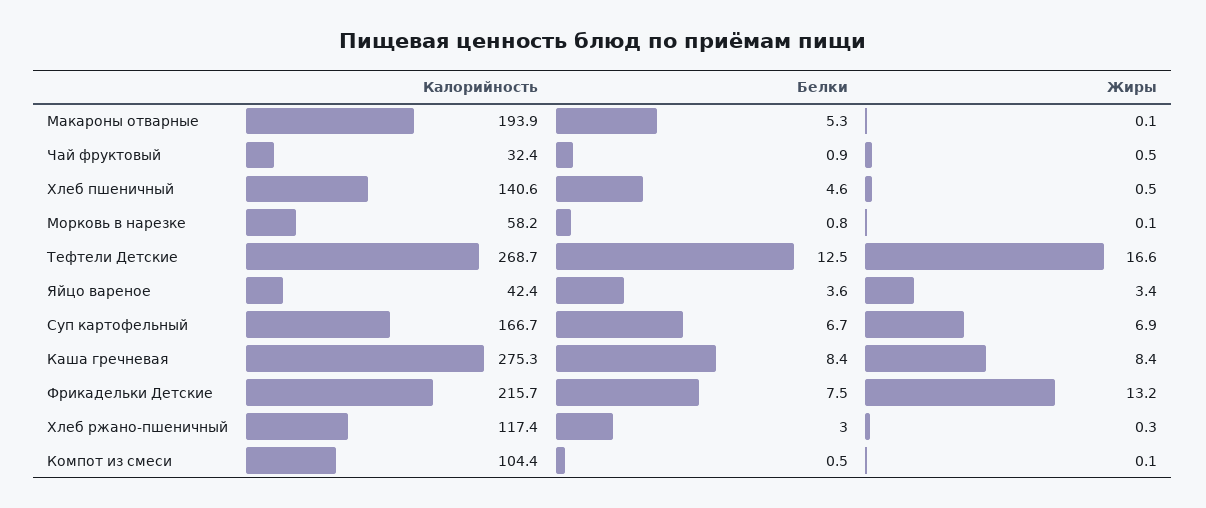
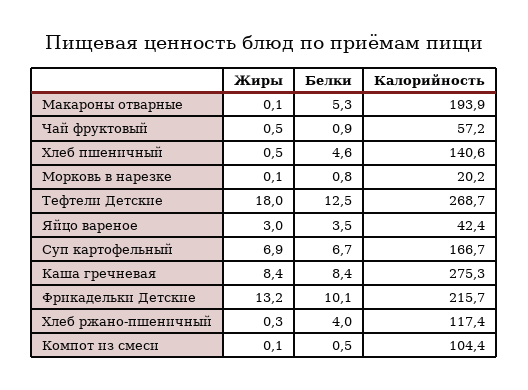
  {
    "Калорийность": {
      "Макароны отварные": 193.9,
-     "Чай фруктовый": 32.4,
+     "Чай фруктовый": 57.2,
      "Хлеб пшеничный": 140.6,
-     "Морковь в нарезке": 58.2,
+     "Морковь в нарезке": 20.2,
      "Тефтели Детские": 268.7,
      "Яйцо вареное": 42.4,
      "Суп картофельный": 166.7,
      "Каша гречневая": 275.3,
      "Фрикадельки Детские": 215.7,
      "Хлеб ржано-пшеничный": 117.4,
      "Компот из смеси": 104.4
    },
    "Белки": {
      "Макароны отварные": 5.3,
      "Чай фруктовый": 0.9,
      "Хлеб пшеничный": 4.6,
      "Морковь в нарезке": 0.8,
      "Тефтели Детские": 12.5,
-     "Яйцо вареное": 3.6,
+     "Яйцо вареное": 3.5,
      "Суп картофельный": 6.7,
      "Каша гречневая": 8.4,
-     "Фрикадельки Детские": 7.5,
+     "Фрикадельки Детские": 10.1,
-     "Хлеб ржано-пшеничный": 3,
+     "Хлеб ржано-пшеничный": 4,
      "Компот из смеси": 0.5
    },
    "Жиры": {
      "Макароны отварные": 0.1,
      "Чай фруктовый": 0.5,
      "Хлеб пшеничный": 0.5,
      "Морковь в нарезке": 0.1,
-     "Тефтели Детские": 16.6,
+     "Тефтели Детские": 18,
-     "Яйцо вареное": 3.4,
+     "Яйцо вареное": 3,
      "Суп картофельный": 6.9,
      "Каша гречневая": 8.4,
      "Фрикадельки Детские": 13.2,
      "Хлеб ржано-пшеничный": 0.3,
      "Компот из смеси": 0.1
    }
  }

